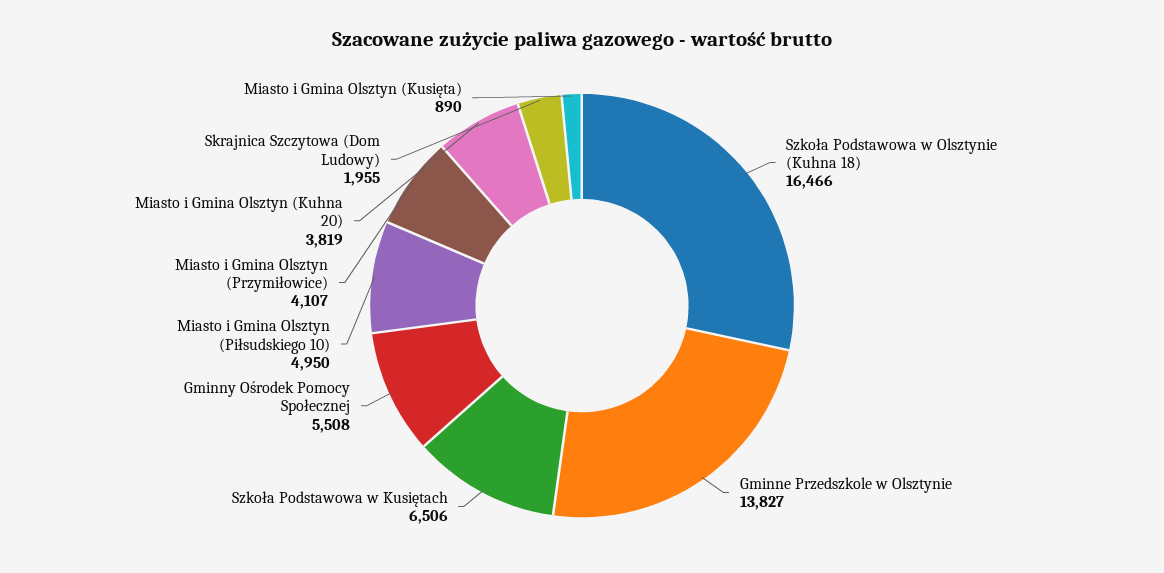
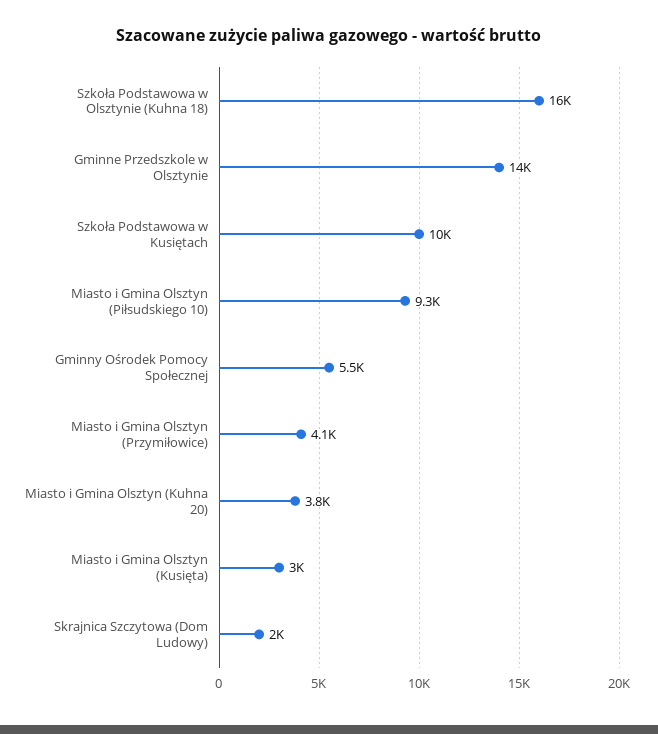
  {
    "Szkoła Podstawowa w Olsztynie (Kuhna 18)": 16466,
    "Gminne Przedszkole w Olsztynie": 13827,
-   "Szkoła Podstawowa w Kusiętach": 6506,
+   "Szkoła Podstawowa w Kusiętach": 10000,
    "Gminny Ośrodek Pomocy Społecznej": 5508,
-   "Miasto i Gmina Olsztyn (Piłsudskiego 10)": 4950,
+   "Miasto i Gmina Olsztyn (Piłsudskiego 10)": 9300,
    "Miasto i Gmina Olsztyn (Przymiłowice)": 4107,
    "Miasto i Gmina Olsztyn (Kuhna 20)": 3819,
    "Skrajnica Szczytowa (Dom Ludowy)": 1955,
-   "Miasto i Gmina Olsztyn (Kusięta)": 890
+   "Miasto i Gmina Olsztyn (Kusięta)": 3000
  }

